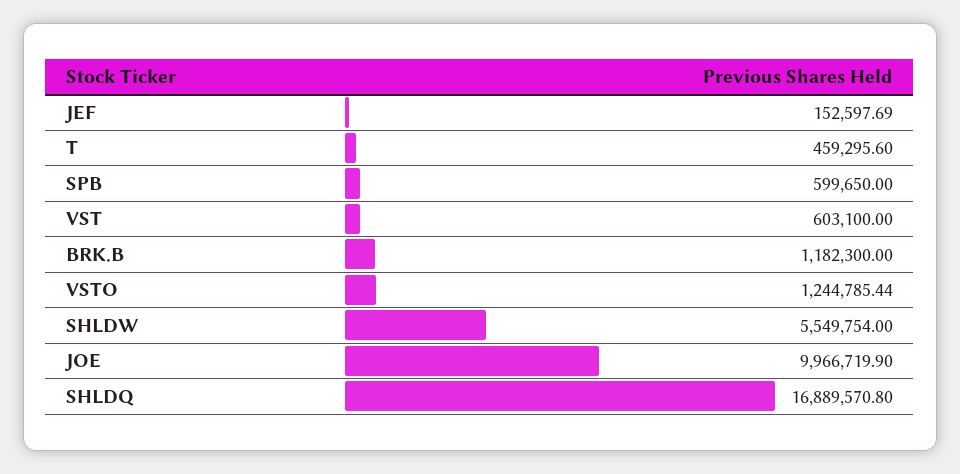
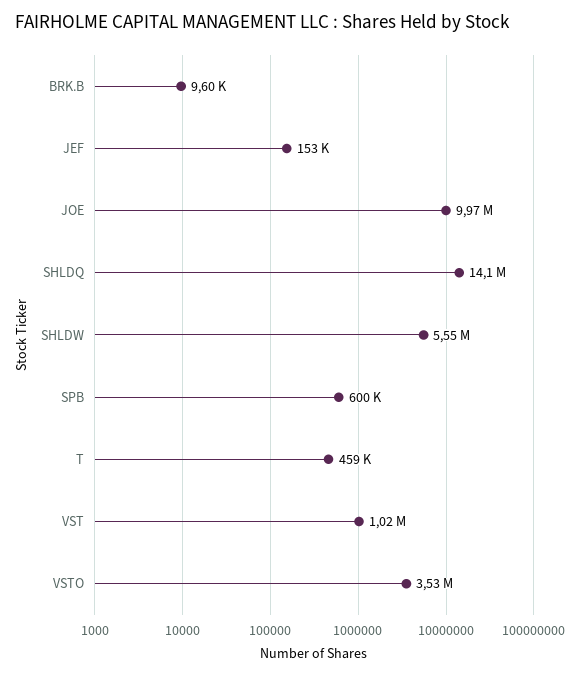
  {
    "JEF": 152597.69,
    "T": 459295.6,
    "SPB": 599650,
-   "VST": 603100,
+   "VST": 1020000,
-   "BRK.B": 1182300,
+   "BRK.B": 9600,
-   "VSTO": 1244785.44,
+   "VSTO": 3530000,
    "SHLDW": 5549754,
    "JOE": 9966719.9,
-   "SHLDQ": 16889570.8
+   "SHLDQ": 14100000
  }

